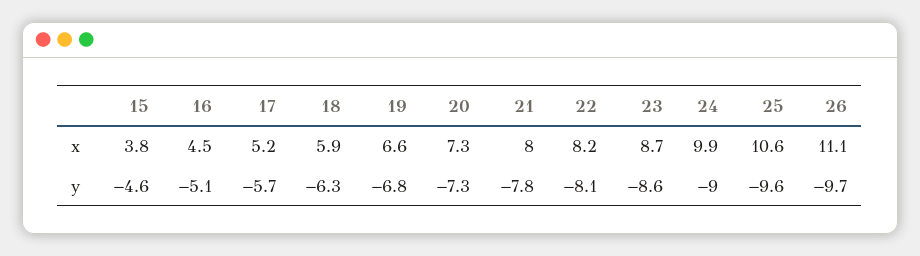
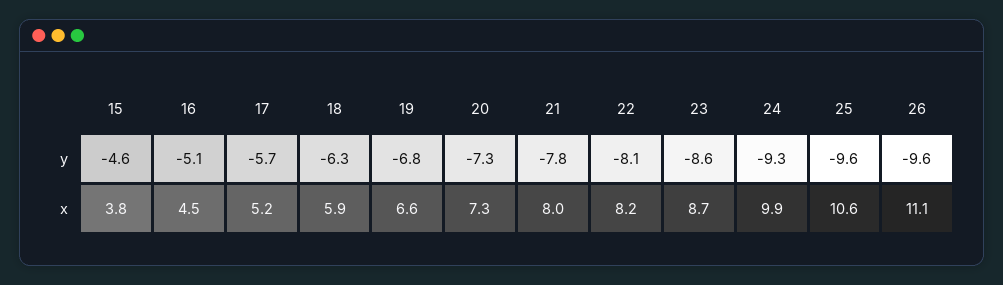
  {
    "15": {
      "x": 3.8,
      "y": -4.6
    },
    "16": {
      "x": 4.5,
      "y": -5.1
    },
    "17": {
      "x": 5.2,
      "y": -5.7
    },
    "18": {
      "x": 5.9,
      "y": -6.3
    },
    "19": {
      "x": 6.6,
      "y": -6.8
    },
    "20": {
      "x": 7.3,
      "y": -7.3
    },
    "21": {
      "x": 8,
      "y": -7.8
    },
    "22": {
      "x": 8.2,
      "y": -8.1
    },
    "23": {
      "x": 8.7,
      "y": -8.6
    },
    "24": {
      "x": 9.9,
-     "y": -9
+     "y": -9.3
    },
    "25": {
      "x": 10.6,
      "y": -9.6
    },
    "26": {
      "x": 11.1,
-     "y": -9.7
+     "y": -9.6
    }
  }

